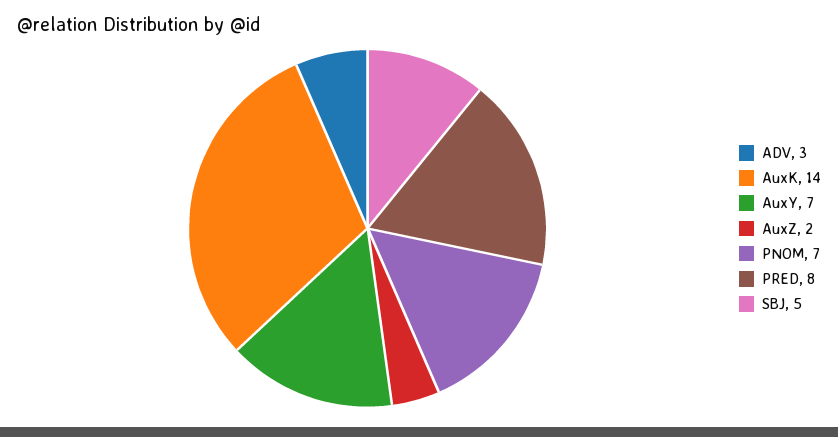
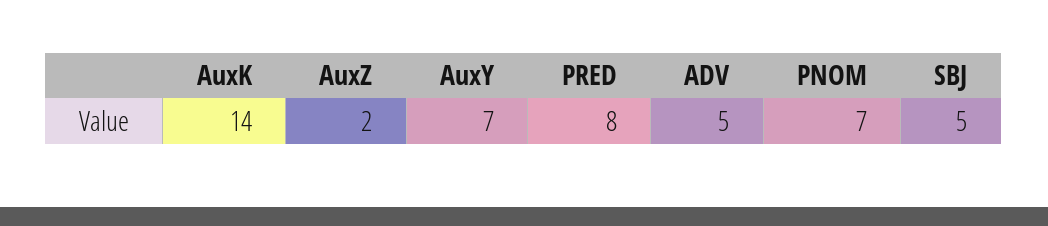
  {
-   "ADV": 3,
+   "ADV": 5,
    "AuxK": 14,
    "AuxY": 7,
    "AuxZ": 2,
    "PNOM": 7,
    "PRED": 8,
    "SBJ": 5
  }

